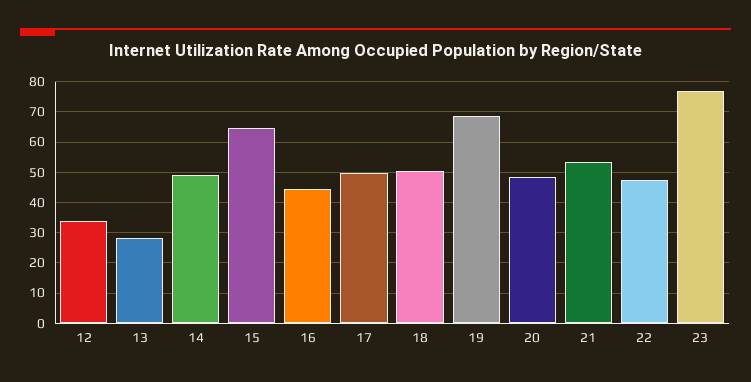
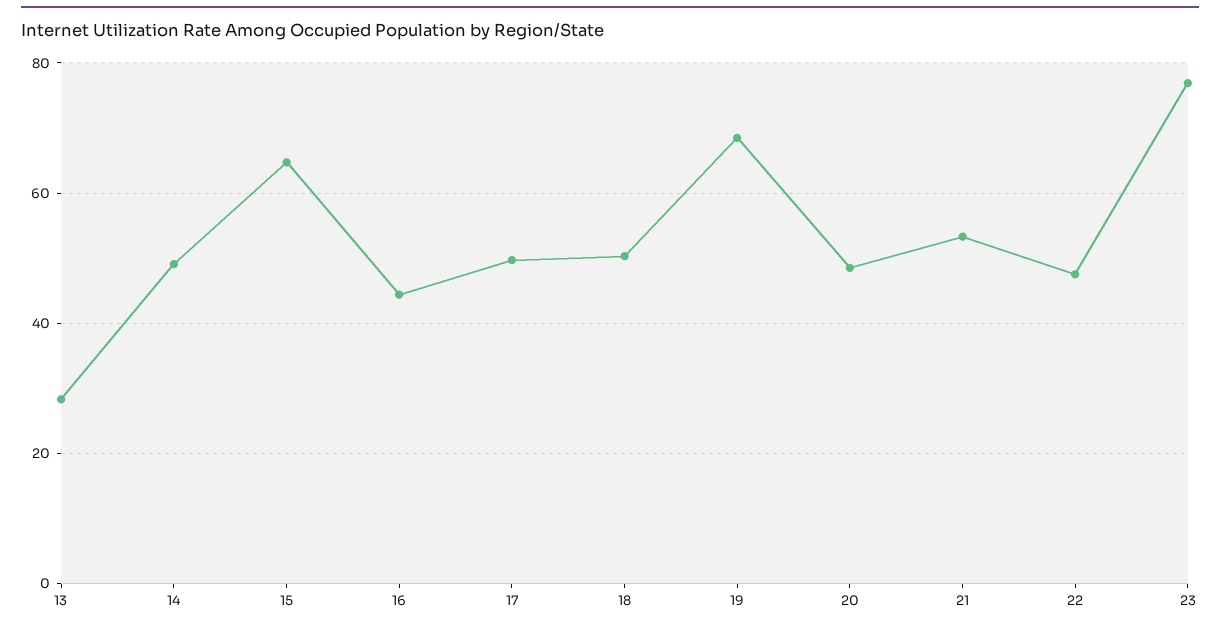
  {
-   "12": 34,
    "13": 28,
    "14": 50,
    "15": 64,
    "16": 44,
    "17": 50,
    "18": 50,
    "19": 68,
    "20": 48,
    "21": 54,
    "22": 48,
    "23": 76
  }

